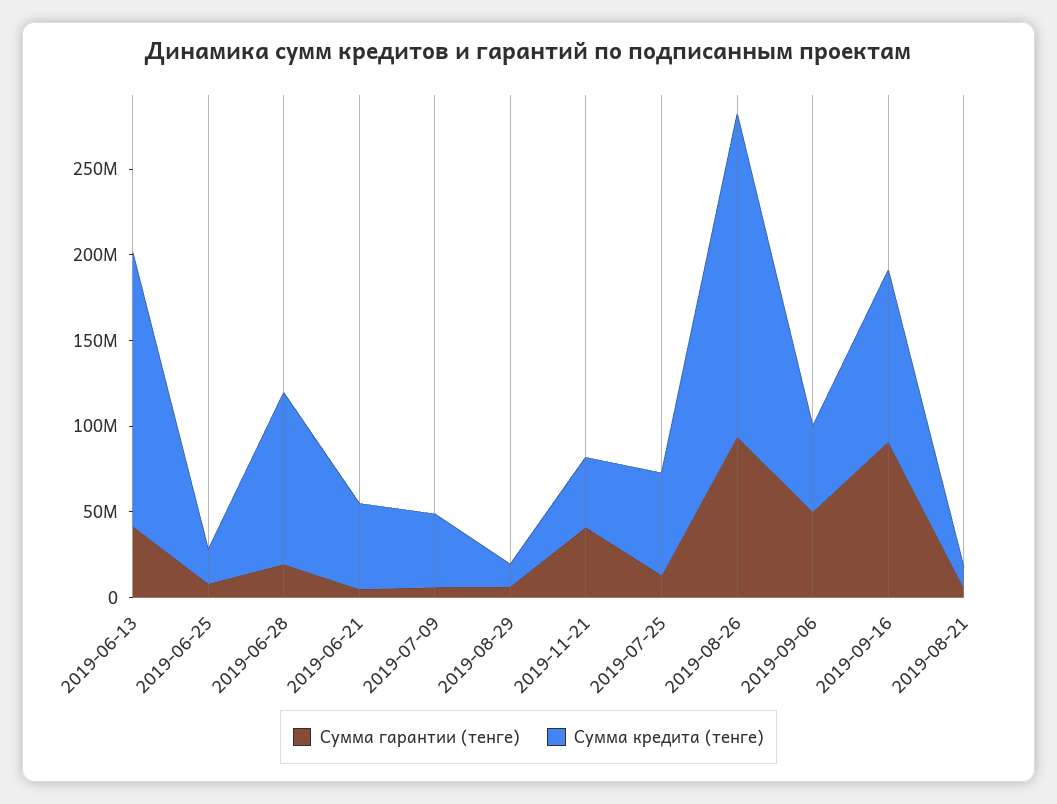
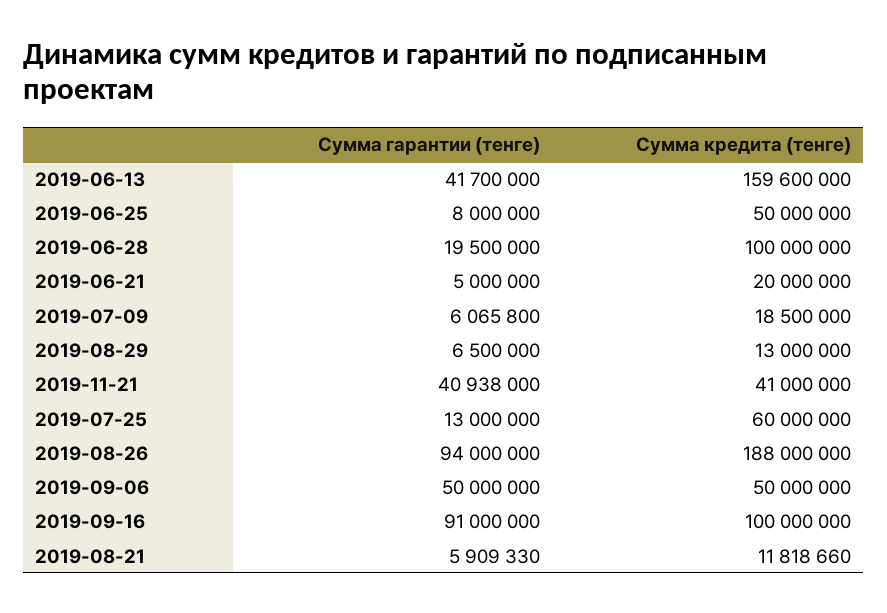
  {
    "Сумма гарантии (тенге)": {
      "2019-06-13": 41700000,
      "2019-06-25": 8000000,
      "2019-06-28": 19500000,
      "2019-06-21": 5000000,
      "2019-07-09": 6065800,
      "2019-08-29": 6500000,
      "2019-11-21": 40938000,
      "2019-07-25": 13000000,
      "2019-08-26": 94000000,
      "2019-09-06": 50000000,
      "2019-09-16": 91000000,
      "2019-08-21": 5909330
    },
    "Сумма кредита (тенге)": {
      "2019-06-13": 159600000,
-     "2019-06-25": 20000000,
+     "2019-06-25": 50000000,
      "2019-06-28": 100000000,
-     "2019-06-21": 50000000,
+     "2019-06-21": 20000000,
-     "2019-07-09": 40000000,
+     "2019-07-09": 18500000,
      "2019-08-29": 13000000,
      "2019-11-21": 41000000,
      "2019-07-25": 60000000,
      "2019-08-26": 188000000,
      "2019-09-06": 50000000,
      "2019-09-16": 100000000,
      "2019-08-21": 11818660
    }
  }

